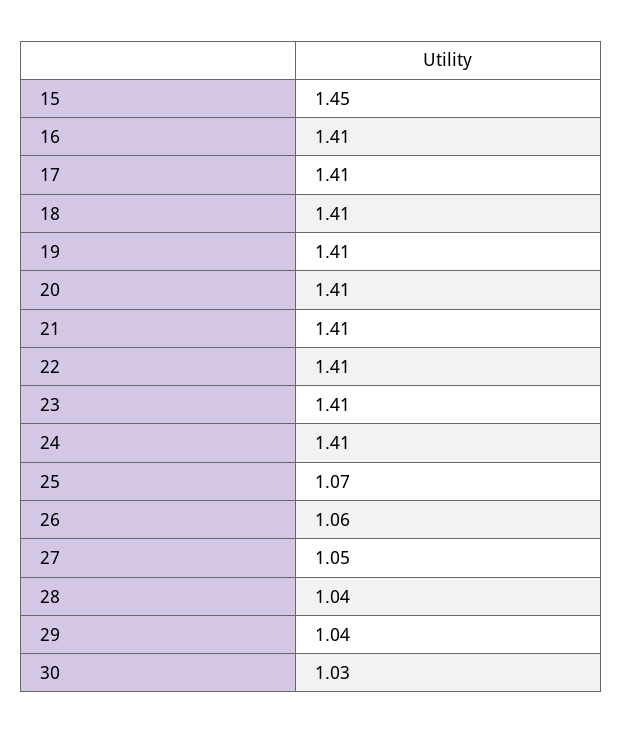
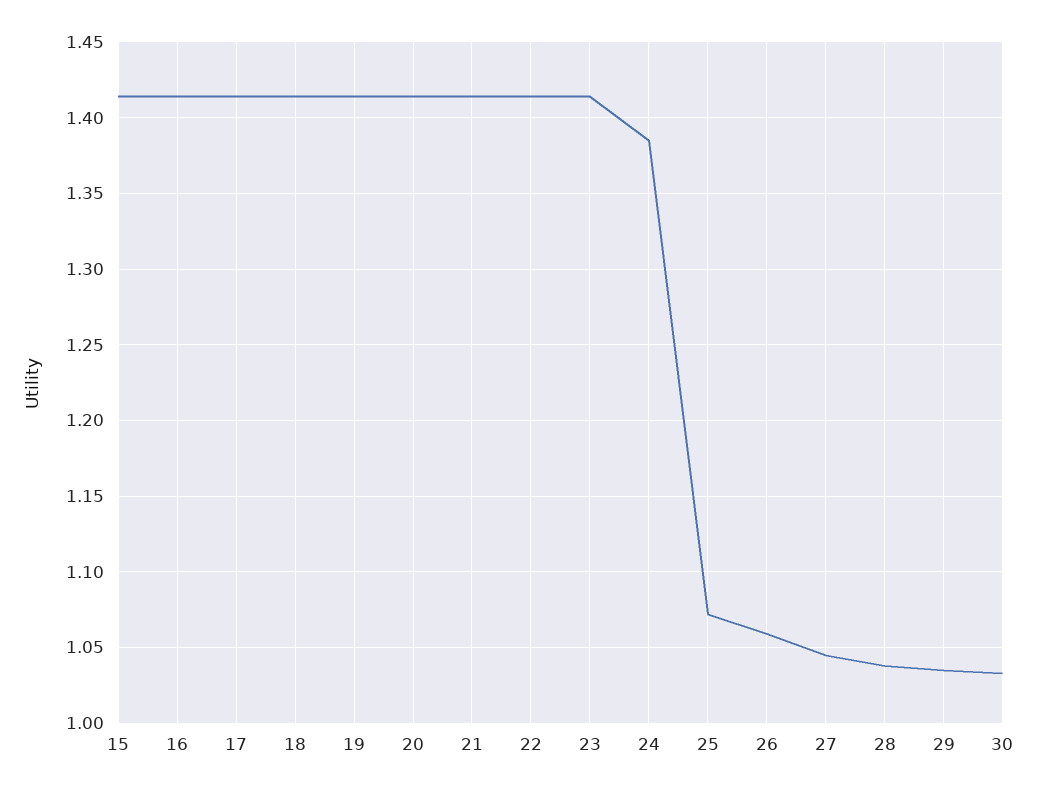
  {
-   "15": 1.45,
+   "15": 1.415,
    "16": 1.41,
    "17": 1.41,
    "18": 1.41,
    "19": 1.41,
    "20": 1.41,
    "21": 1.41,
    "22": 1.41,
    "23": 1.41,
-   "24": 1.41,
+   "24": 1.385,
    "25": 1.07,
    "26": 1.06,
    "27": 1.05,
    "28": 1.04,
    "29": 1.04,
    "30": 1.03
  }

